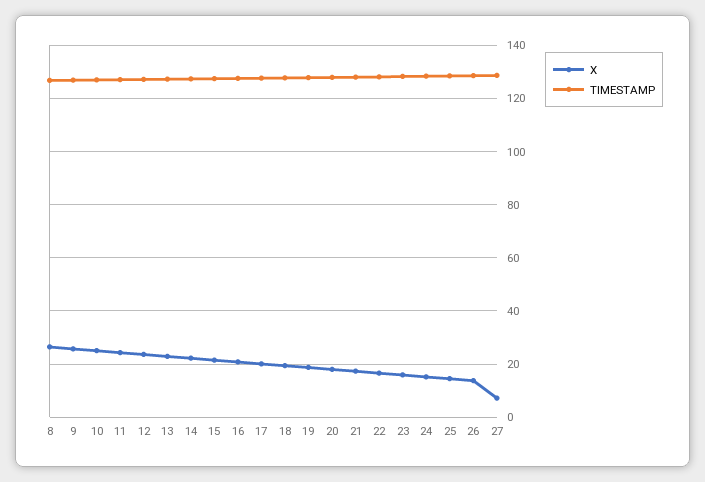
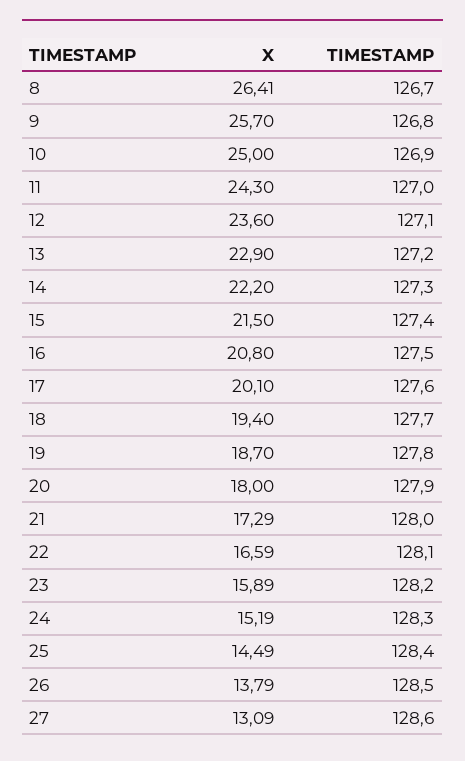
  {
    "X": {
      "8": 26.41,
      "9": 25.7,
      "10": 25,
      "11": 24.3,
      "12": 23.6,
      "13": 22.9,
      "14": 22.2,
      "15": 21.5,
      "16": 20.8,
      "17": 20.1,
      "18": 19.4,
      "19": 18.7,
      "20": 18,
      "21": 17.29,
      "22": 16.59,
      "23": 15.89,
      "24": 15.19,
      "25": 14.49,
      "26": 13.79,
-     "27": 7.5
+     "27": 13.09
    },
    "TIMESTAMP": {
      "8": 126.7,
      "9": 126.8,
      "10": 126.9,
      "11": 127,
      "12": 127.1,
      "13": 127.2,
      "14": 127.3,
      "15": 127.4,
      "16": 127.5,
      "17": 127.6,
      "18": 127.7,
      "19": 127.8,
      "20": 127.9,
      "21": 128,
      "22": 128.1,
      "23": 128.2,
      "24": 128.3,
      "25": 128.4,
      "26": 128.5,
      "27": 128.6
    }
  }

